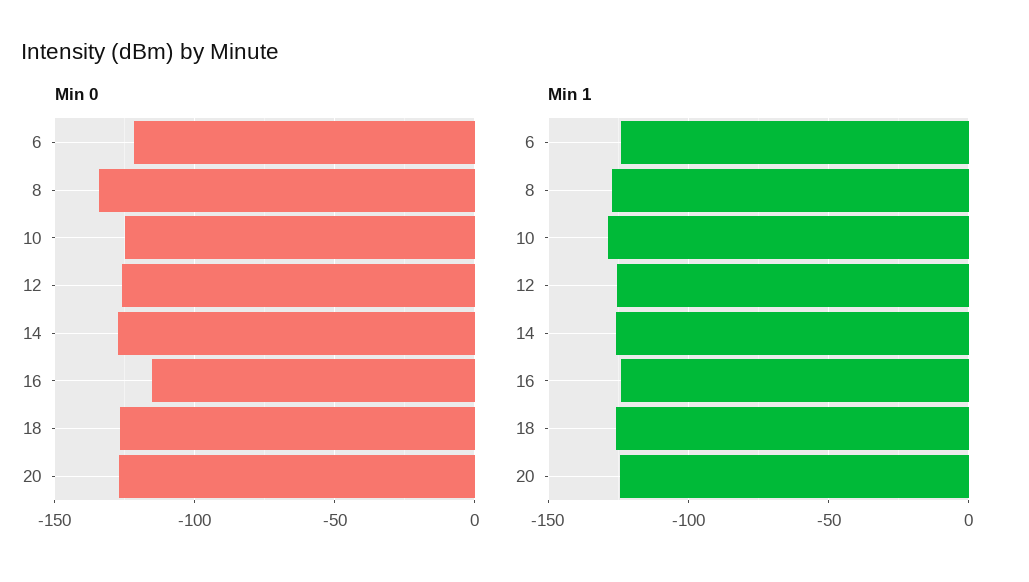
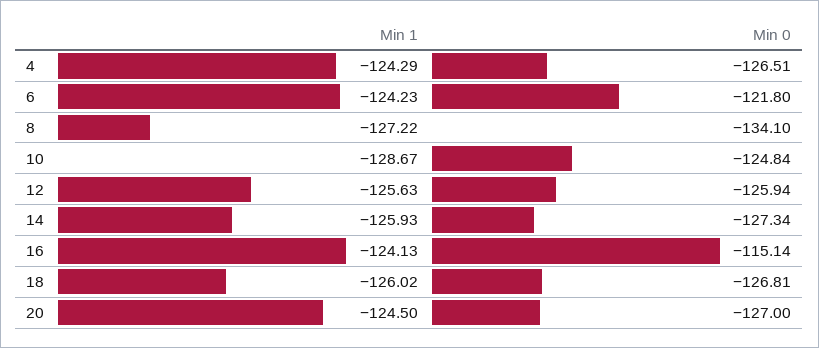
  {
    "Min 0": {
      "6": -121.8,
      "8": -134.1,
      "10": -124.84,
      "12": -125.94,
      "14": -127.34,
      "16": -115.14,
      "18": -126.81,
-     "20": -127
+     "20": -127,
+     "4": -126.51
    },
    "Min 1": {
      "6": -124.23,
      "8": -127.22,
      "10": -128.67,
      "12": -125.63,
      "14": -125.93,
      "16": -124.13,
      "18": -126.02,
-     "20": -124.5
+     "20": -124.5,
+     "4": -124.29
    }
  }

